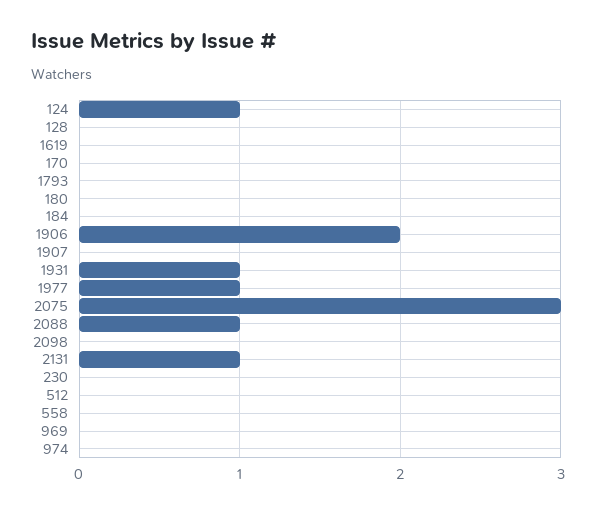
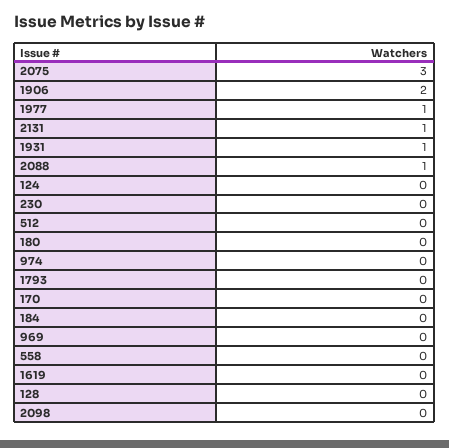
  {
-   "124": 1,
+   "124": 0,
    "128": 0,
    "1619": 0,
    "170": 0,
    "1793": 0,
    "180": 0,
    "184": 0,
    "1906": 2,
-   "1907": 0,
    "1931": 1,
    "1977": 1,
    "2075": 3,
    "2088": 1,
    "2098": 0,
    "2131": 1,
    "230": 0,
    "512": 0,
    "558": 0,
    "969": 0,
    "974": 0
  }

